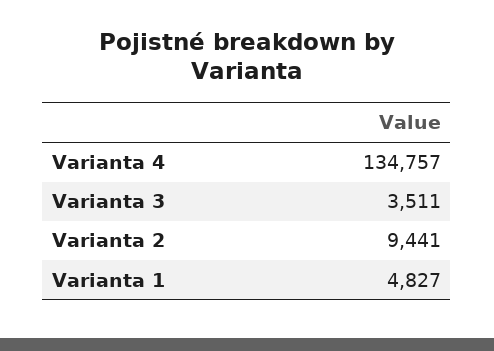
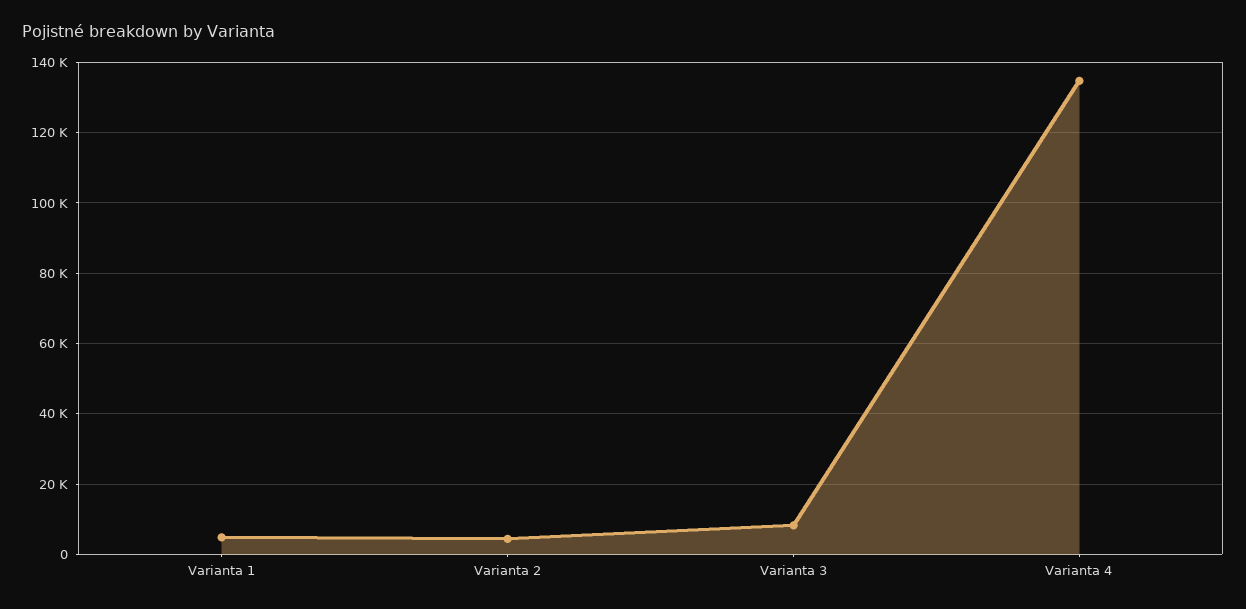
  {
    "Varianta 4": 134757,
-   "Varianta 3": 3511,
+   "Varianta 3": 8000,
-   "Varianta 2": 9441,
+   "Varianta 2": 4000,
    "Varianta 1": 4827
  }

